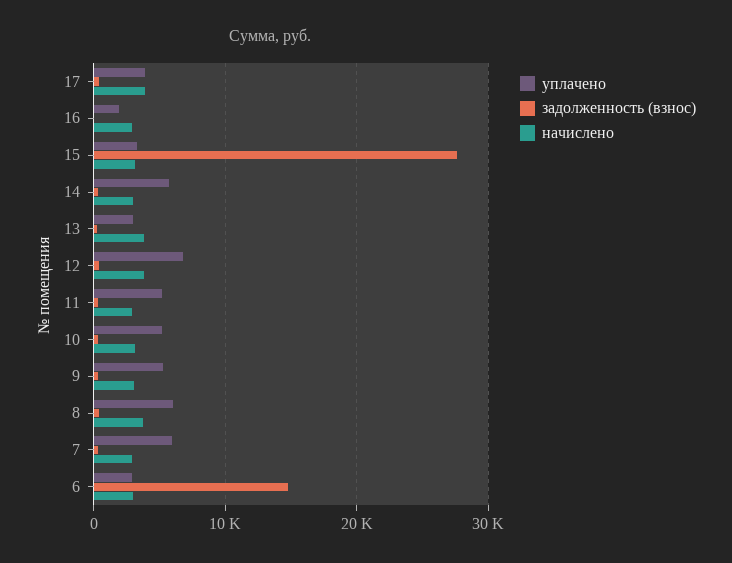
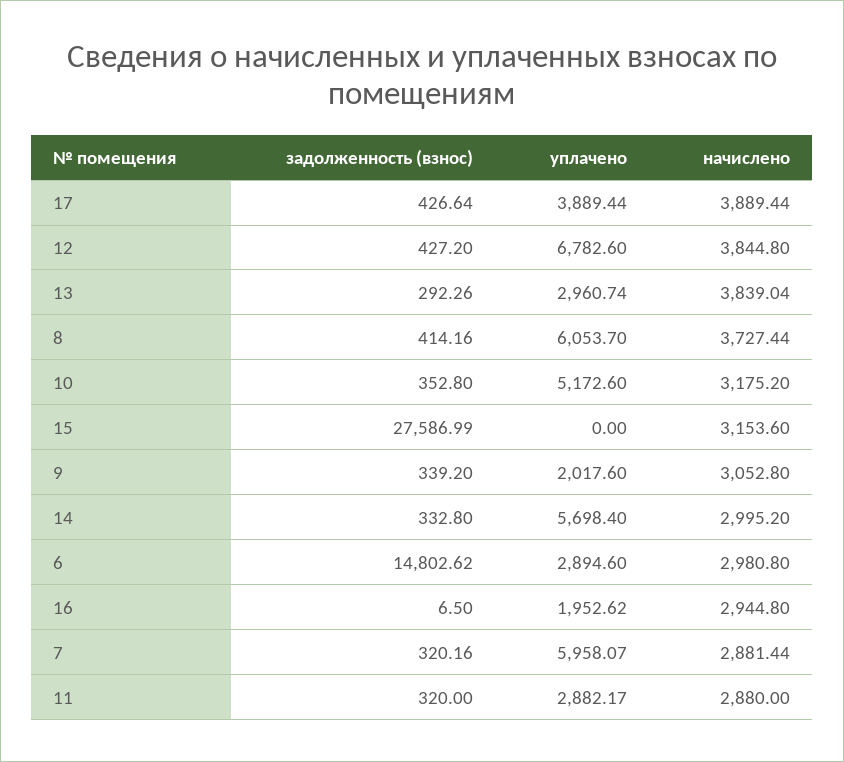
  {
    "уплачено": {
      "17": 3889.44,
      "16": 1952.62,
-     "15": 3000,
+     "15": 0,
      "14": 5698.4,
      "13": 2960.74,
      "12": 6782.6,
-     "11": 5000,
+     "11": 2882.17,
      "10": 5172.6,
-     "9": 5000,
+     "9": 2017.6,
      "8": 6053.7,
      "7": 5958.07,
      "6": 2894.6
    },
    "задолженность (взнос)": {
      "17": 426.64,
      "16": 6.5,
      "15": 27586.99,
      "14": 332.8,
      "13": 292.26,
      "12": 427.2,
      "11": 320,
      "10": 352.8,
      "9": 339.2,
      "8": 414.16,
      "7": 320.16,
      "6": 14802.62
    },
    "начислено": {
      "17": 3889.44,
      "16": 2944.8,
      "15": 3153.6,
      "14": 2995.2,
      "13": 3839.04,
      "12": 3844.8,
      "11": 2880,
      "10": 3175.2,
      "9": 3052.8,
      "8": 3727.44,
      "7": 2881.44,
      "6": 2980.8
    }
  }

